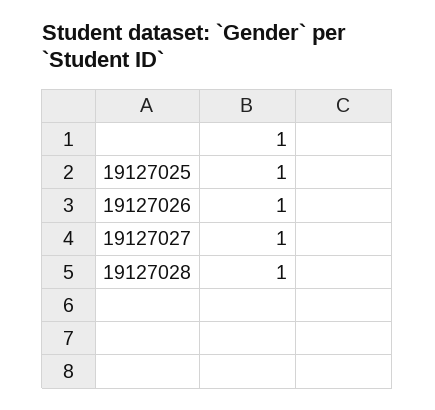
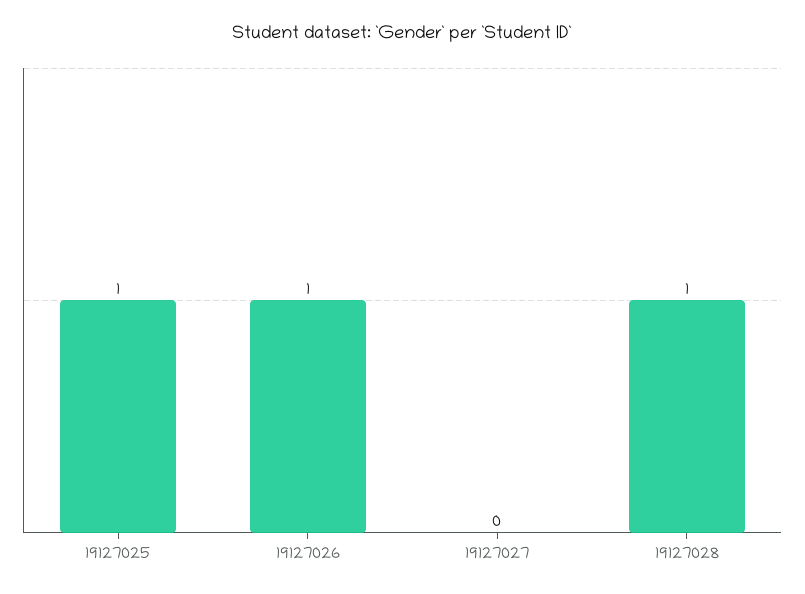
  {
    "19127025": 1,
    "19127026": 1,
-   "19127027": 1,
+   "19127027": 0,
    "19127028": 1
  }

